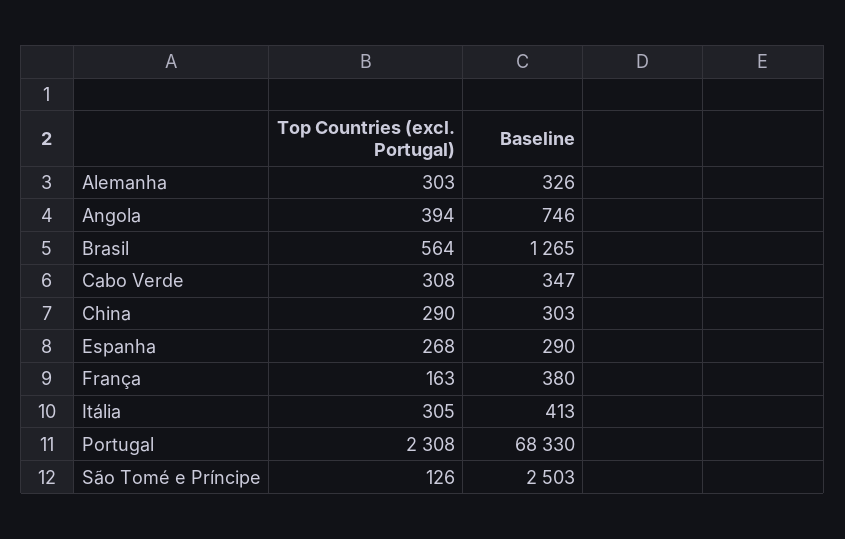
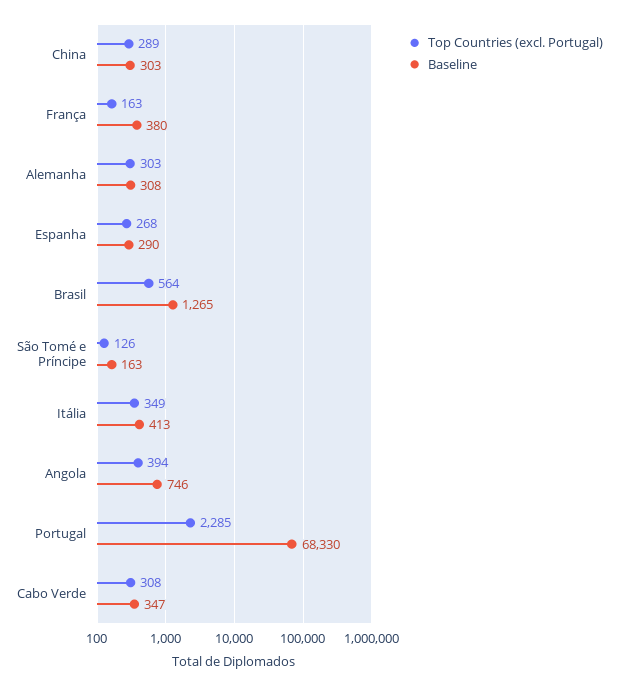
  {
    "Top Countries (excl. Portugal)": {
      "Alemanha": 303,
      "Angola": 394,
      "Brasil": 564,
      "Cabo Verde": 308,
-     "China": 290,
+     "China": 289,
      "Espanha": 268,
      "França": 163,
-     "Itália": 305,
+     "Itália": 349,
-     "Portugal": 2308,
+     "Portugal": 2285,
      "São Tomé e Príncipe": 126
    },
    "Baseline": {
-     "Alemanha": 326,
+     "Alemanha": 308,
      "Angola": 746,
      "Brasil": 1265,
      "Cabo Verde": 347,
      "China": 303,
      "Espanha": 290,
      "França": 380,
      "Itália": 413,
      "Portugal": 68330,
-     "São Tomé e Príncipe": 2503
+     "São Tomé e Príncipe": 163
    }
  }

